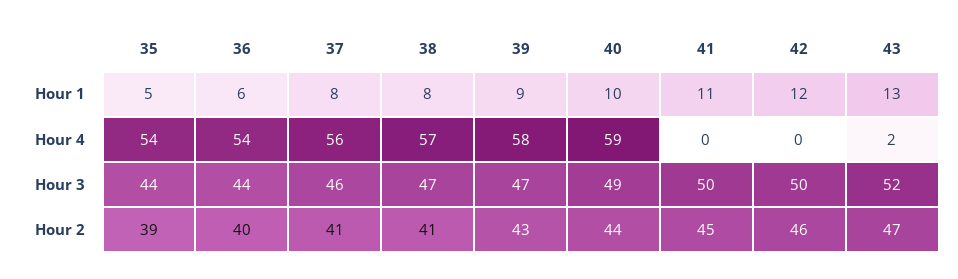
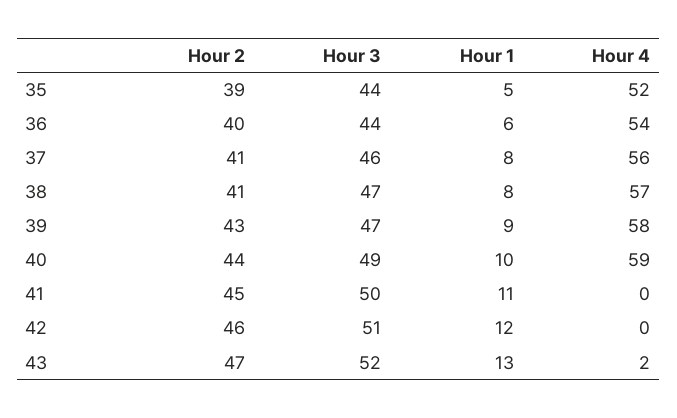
  {
    "35": {
      "Hour 1": 5,
-     "Hour 4": 54,
+     "Hour 4": 52,
      "Hour 3": 44,
      "Hour 2": 39
    },
    "36": {
      "Hour 1": 6,
      "Hour 4": 54,
      "Hour 3": 44,
      "Hour 2": 40
    },
    "37": {
      "Hour 1": 8,
      "Hour 4": 56,
      "Hour 3": 46,
      "Hour 2": 41
    },
    "38": {
      "Hour 1": 8,
      "Hour 4": 57,
      "Hour 3": 47,
      "Hour 2": 41
    },
    "39": {
      "Hour 1": 9,
      "Hour 4": 58,
      "Hour 3": 47,
      "Hour 2": 43
    },
    "40": {
      "Hour 1": 10,
      "Hour 4": 59,
      "Hour 3": 49,
      "Hour 2": 44
    },
    "41": {
      "Hour 1": 11,
      "Hour 4": 0,
      "Hour 3": 50,
      "Hour 2": 45
    },
    "42": {
      "Hour 1": 12,
      "Hour 4": 0,
-     "Hour 3": 50,
+     "Hour 3": 51,
      "Hour 2": 46
    },
    "43": {
      "Hour 1": 13,
      "Hour 4": 2,
      "Hour 3": 52,
      "Hour 2": 47
    }
  }

